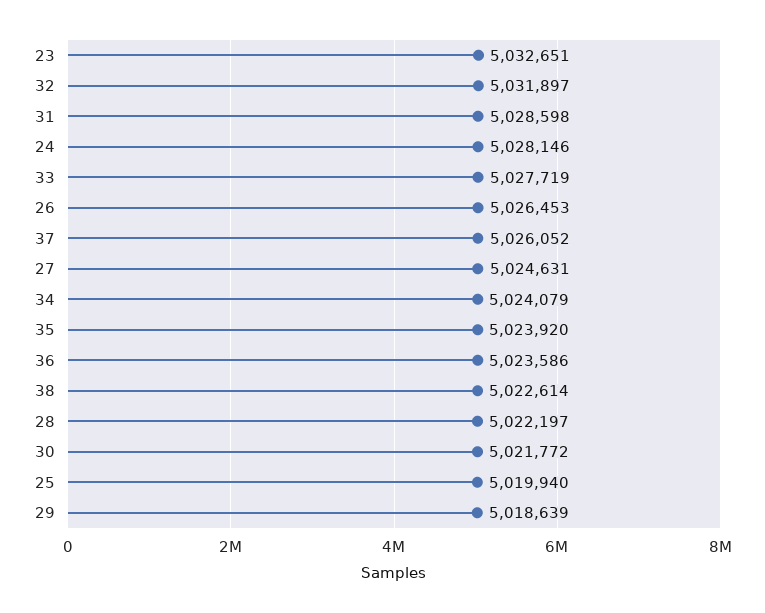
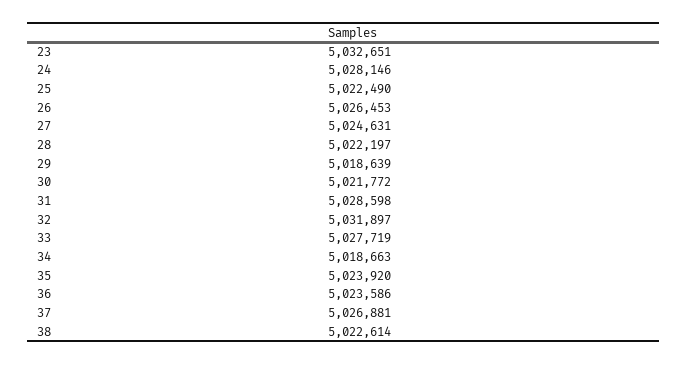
  {
    "23": 5032651,
    "32": 5031897,
    "31": 5028598,
    "24": 5028146,
    "33": 5027719,
    "26": 5026453,
-   "37": 5026052,
+   "37": 5026881,
    "27": 5024631,
-   "34": 5024079,
+   "34": 5018663,
    "35": 5023920,
    "36": 5023586,
    "38": 5022614,
    "28": 5022197,
    "30": 5021772,
-   "25": 5019940,
+   "25": 5022490,
    "29": 5018639
  }

